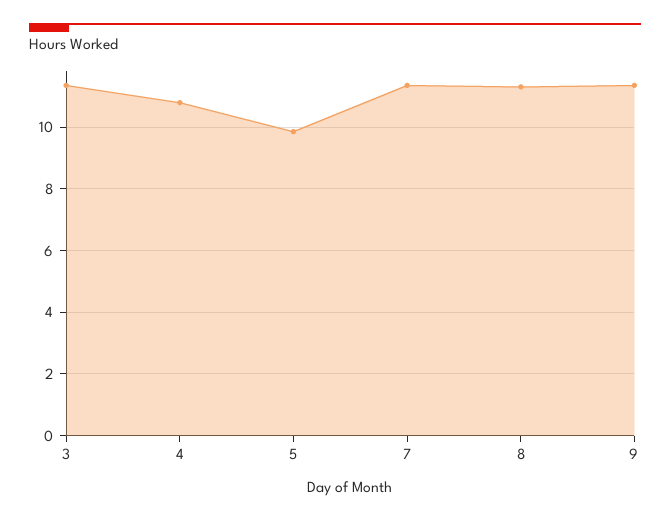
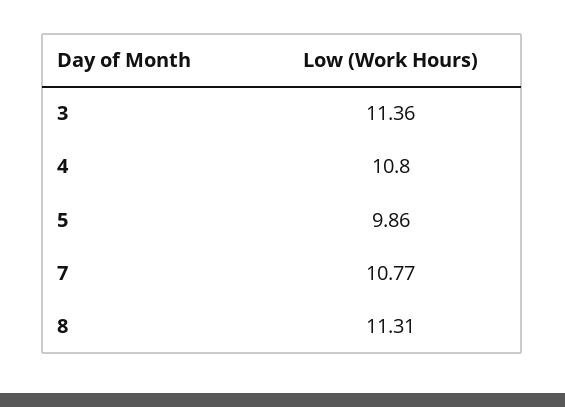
  {
    "3": 11.36,
    "4": 10.8,
    "5": 9.86,
-   "7": 11.4,
+   "7": 10.77,
-   "8": 11.31,
+   "8": 11.31
-   "9": 11.4
  }

